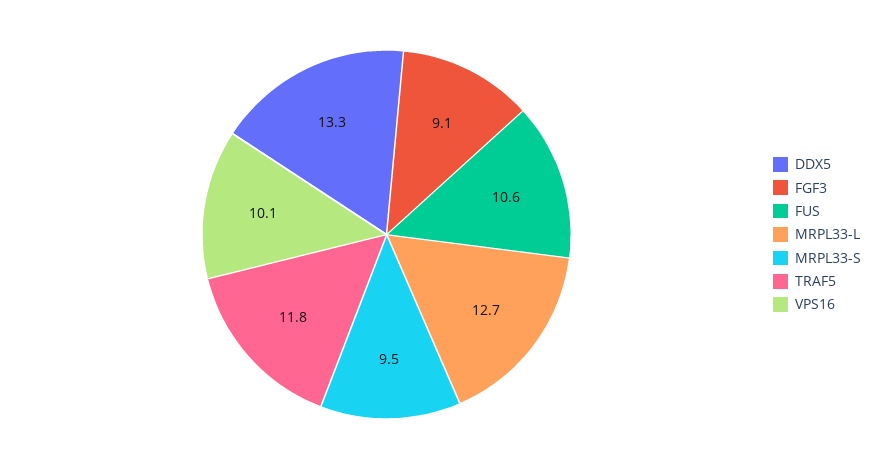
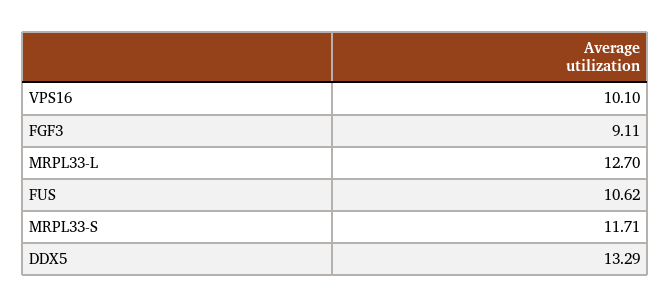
  {
    "DDX5": 13.29,
    "FGF3": 9.11,
    "FUS": 10.62,
    "MRPL33-L": 12.7,
-   "MRPL33-S": 9.5,
+   "MRPL33-S": 11.71,
-   "TRAF5": 11.8,
    "VPS16": 10.1
  }

